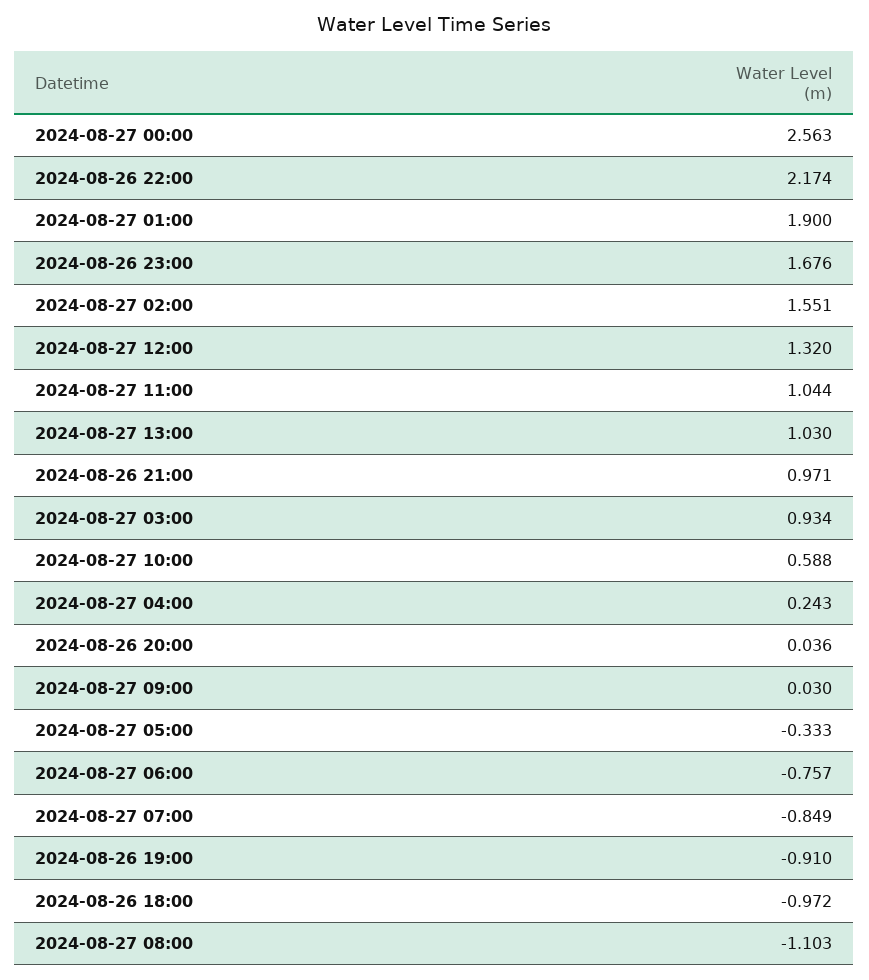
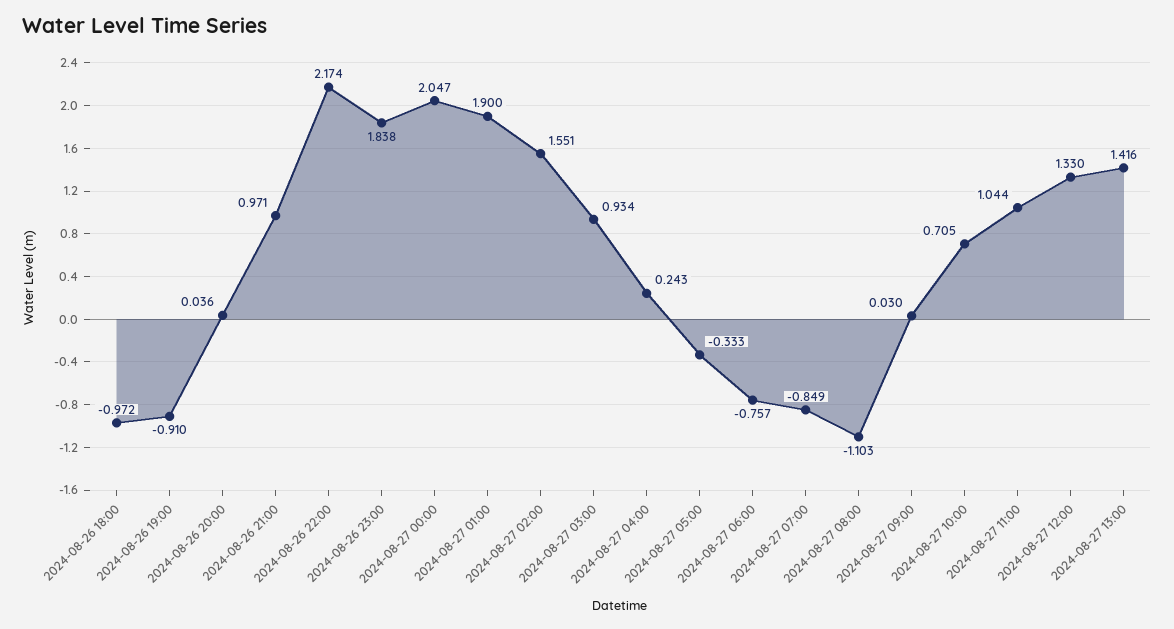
  {
-   "2024-08-27 00:00": 2.563,
+   "2024-08-27 00:00": 2.047,
    "2024-08-26 22:00": 2.174,
    "2024-08-27 01:00": 1.9,
-   "2024-08-26 23:00": 1.676,
+   "2024-08-26 23:00": 1.838,
    "2024-08-27 02:00": 1.551,
-   "2024-08-27 12:00": 1.32,
+   "2024-08-27 12:00": 1.33,
    "2024-08-27 11:00": 1.044,
-   "2024-08-27 13:00": 1.03,
+   "2024-08-27 13:00": 1.416,
    "2024-08-26 21:00": 0.971,
    "2024-08-27 03:00": 0.934,
-   "2024-08-27 10:00": 0.588,
+   "2024-08-27 10:00": 0.705,
    "2024-08-27 04:00": 0.243,
    "2024-08-26 20:00": 0.036,
    "2024-08-27 09:00": 0.03,
    "2024-08-27 05:00": -0.333,
    "2024-08-27 06:00": -0.757,
    "2024-08-27 07:00": -0.849,
    "2024-08-26 19:00": -0.91,
    "2024-08-26 18:00": -0.972,
    "2024-08-27 08:00": -1.103
  }

